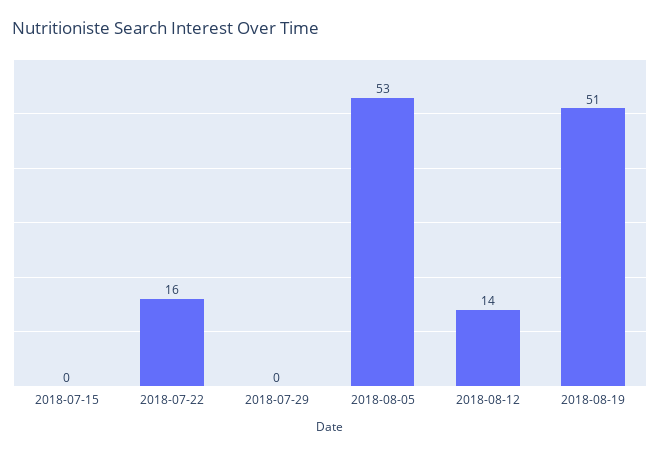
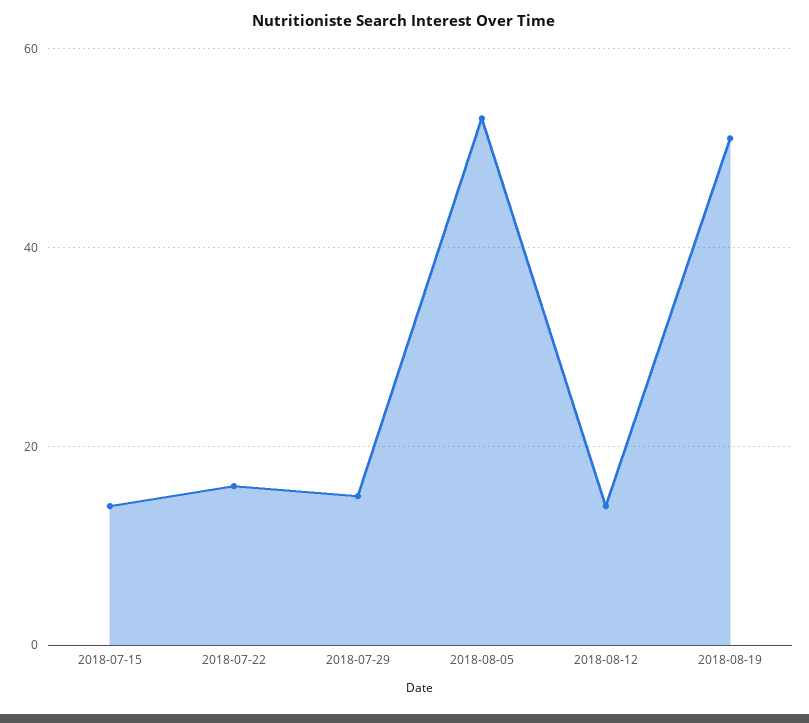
  {
-   "2018-07-15": 0,
+   "2018-07-15": 15,
    "2018-07-22": 16,
-   "2018-07-29": 0,
+   "2018-07-29": 15,
    "2018-08-05": 53,
    "2018-08-12": 14,
    "2018-08-19": 51
  }

